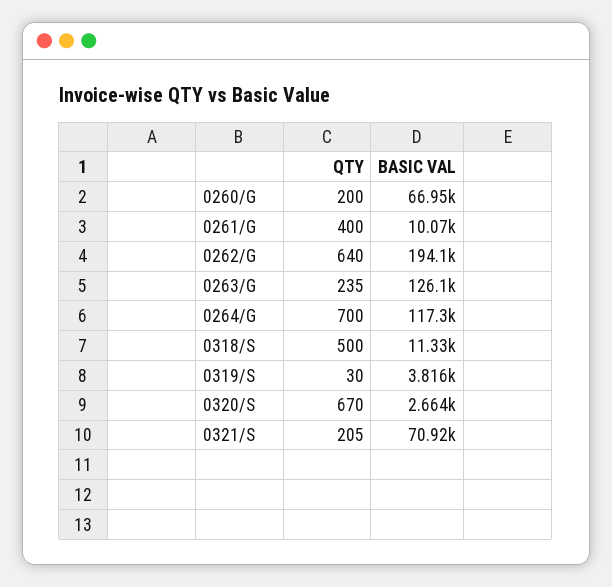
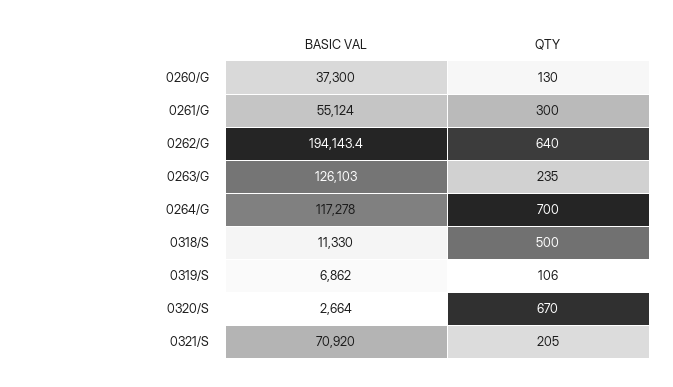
  {
    "QTY": {
-     "0260/G": 200,
+     "0260/G": 130,
-     "0261/G": 400,
+     "0261/G": 300,
      "0262/G": 640,
      "0263/G": 235,
      "0264/G": 700,
      "0318/S": 500,
-     "0319/S": 30,
+     "0319/S": 106,
      "0320/S": 670,
      "0321/S": 205
    },
    "BASIC VAL": {
-     "0260/G": 66950,
+     "0260/G": 37300,
-     "0261/G": 10070,
+     "0261/G": 55124,
      "0262/G": 194143.4,
      "0263/G": 126103,
      "0264/G": 117278,
      "0318/S": 11330,
-     "0319/S": 3816,
+     "0319/S": 6862,
      "0320/S": 2664,
      "0321/S": 70920
    }
  }

